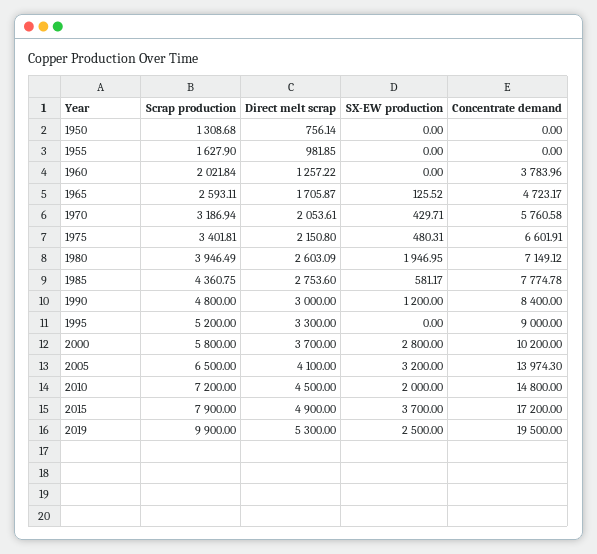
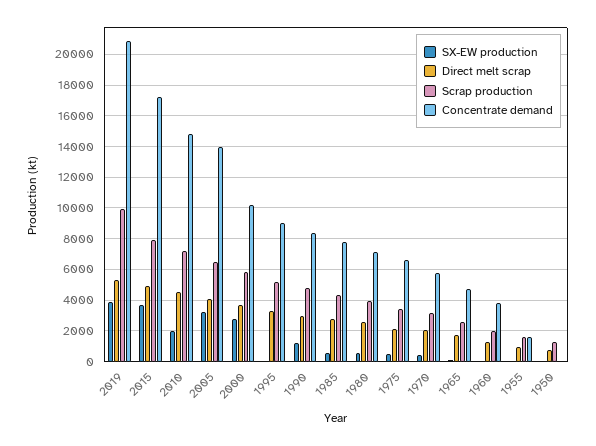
  {
    "Scrap production": {
      "1950": 1308.68,
      "1955": 1627.9,
      "1960": 2021.84,
      "1965": 2593.11,
      "1970": 3186.94,
      "1975": 3401.81,
      "1980": 3946.49,
      "1985": 4360.75,
      "1990": 4800,
      "1995": 5200,
      "2000": 5800,
      "2005": 6500,
      "2010": 7200,
      "2015": 7900,
      "2019": 9900
    },
    "Direct melt scrap": {
      "1950": 756.14,
      "1955": 981.85,
      "1960": 1257.22,
      "1965": 1705.87,
      "1970": 2053.61,
      "1975": 2150.8,
      "1980": 2603.09,
      "1985": 2753.6,
      "1990": 3000,
      "1995": 3300,
      "2000": 3700,
      "2005": 4100,
      "2010": 4500,
      "2015": 4900,
      "2019": 5300
    },
    "SX-EW production": {
      "1950": 0,
      "1955": 0,
      "1960": 0,
      "1965": 125.52,
      "1970": 429.71,
      "1975": 480.31,
-     "1980": 1946.95,
+     "1980": 500,
      "1985": 581.17,
      "1990": 1200,
      "1995": 0,
      "2000": 2800,
      "2005": 3200,
      "2010": 2000,
      "2015": 3700,
-     "2019": 2500
+     "2019": 4000
    },
    "Concentrate demand": {
      "1950": 0,
-     "1955": 0,
+     "1955": 1500,
      "1960": 3783.96,
      "1965": 4723.17,
      "1970": 5760.58,
      "1975": 6601.91,
      "1980": 7149.12,
      "1985": 7774.78,
      "1990": 8400,
      "1995": 9000,
      "2000": 10200,
      "2005": 13974.3,
      "2010": 14800,
      "2015": 17200,
-     "2019": 19500
+     "2019": 21000
    }
  }

